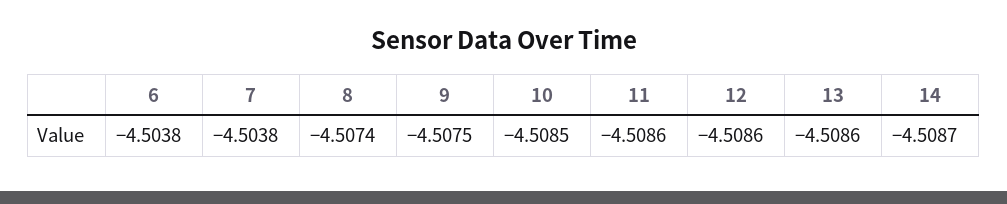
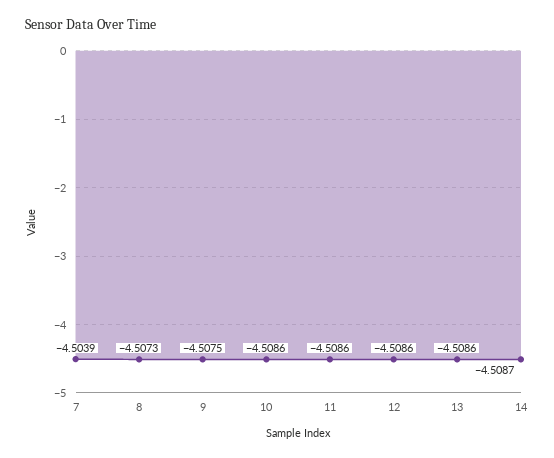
  {
-   "6": -4.5038,
-   "7": -4.5038,
+   "7": -4.5039,
-   "8": -4.5074,
+   "8": -4.5073,
    "9": -4.5075,
-   "10": -4.5085,
+   "10": -4.5086,
    "11": -4.5086,
    "12": -4.5086,
    "13": -4.5086,
    "14": -4.5087
  }

